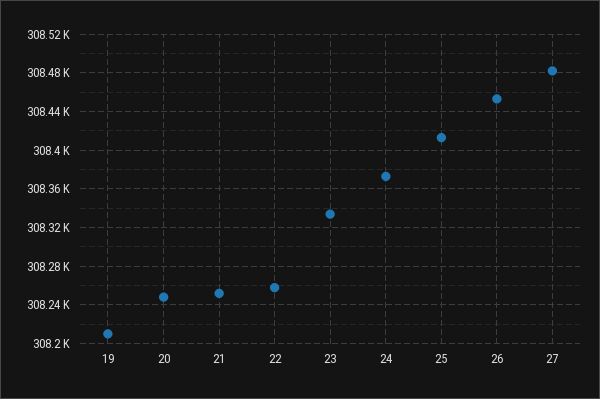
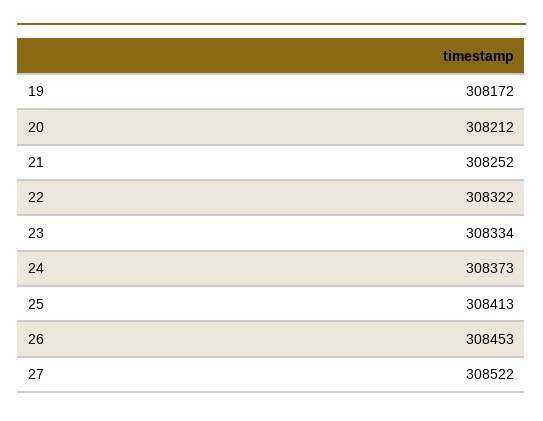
  {
-   "19": 308210,
+   "19": 308172,
-   "20": 308250,
+   "20": 308212,
    "21": 308252,
-   "22": 308260,
+   "22": 308322,
    "23": 308334,
    "24": 308373,
    "25": 308413,
    "26": 308453,
-   "27": 308480
+   "27": 308522
  }

